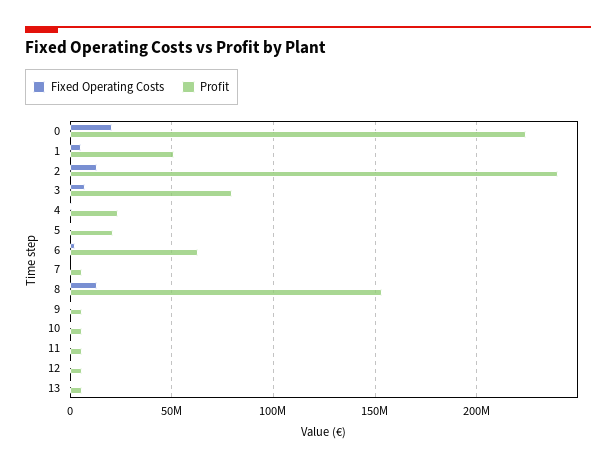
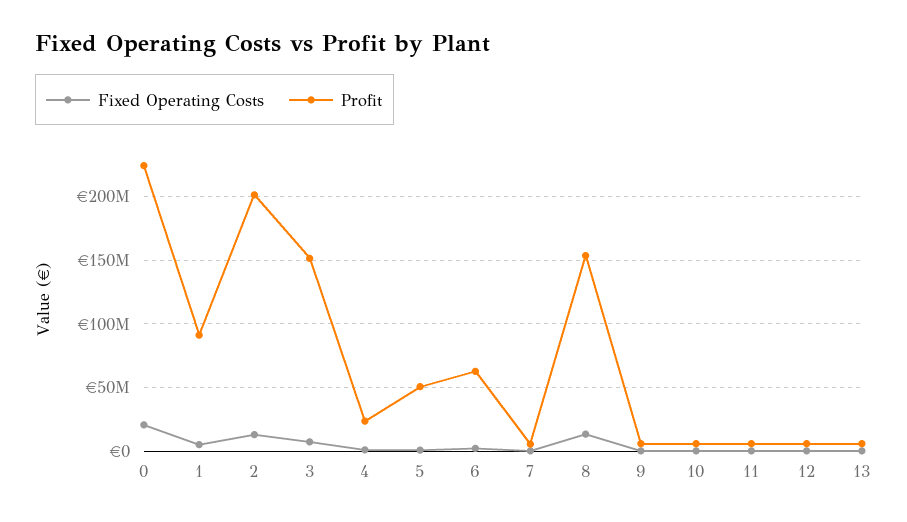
  {
    "Fixed Operating Costs": {
      "0": 20000000,
      "1": 5000000,
      "2": 15000000,
      "3": 5000000,
      "4": 0,
      "5": 0,
      "6": 0,
      "7": 0,
      "8": 15000000,
      "9": 0,
      "10": 0,
      "11": 0,
      "12": 0,
      "13": 0
    },
    "Profit": {
      "0": 225000000,
-     "1": 50000000,
+     "1": 90000000,
-     "2": 240000000,
+     "2": 200000000,
-     "3": 80000000,
+     "3": 150000000,
      "4": 25000000,
-     "5": 20000000,
+     "5": 50000000,
      "6": 65000000,
      "7": 5000000,
      "8": 155000000,
      "9": 5000000,
      "10": 5000000,
      "11": 5000000,
      "12": 5000000,
      "13": 5000000
    }
  }

